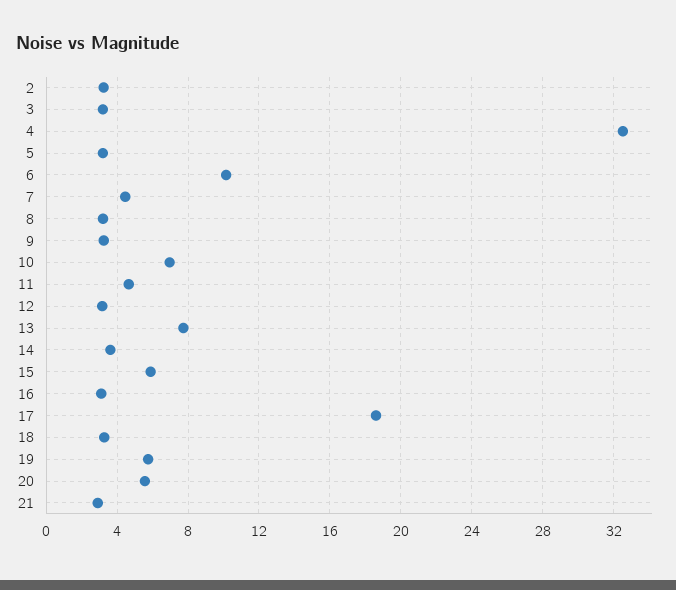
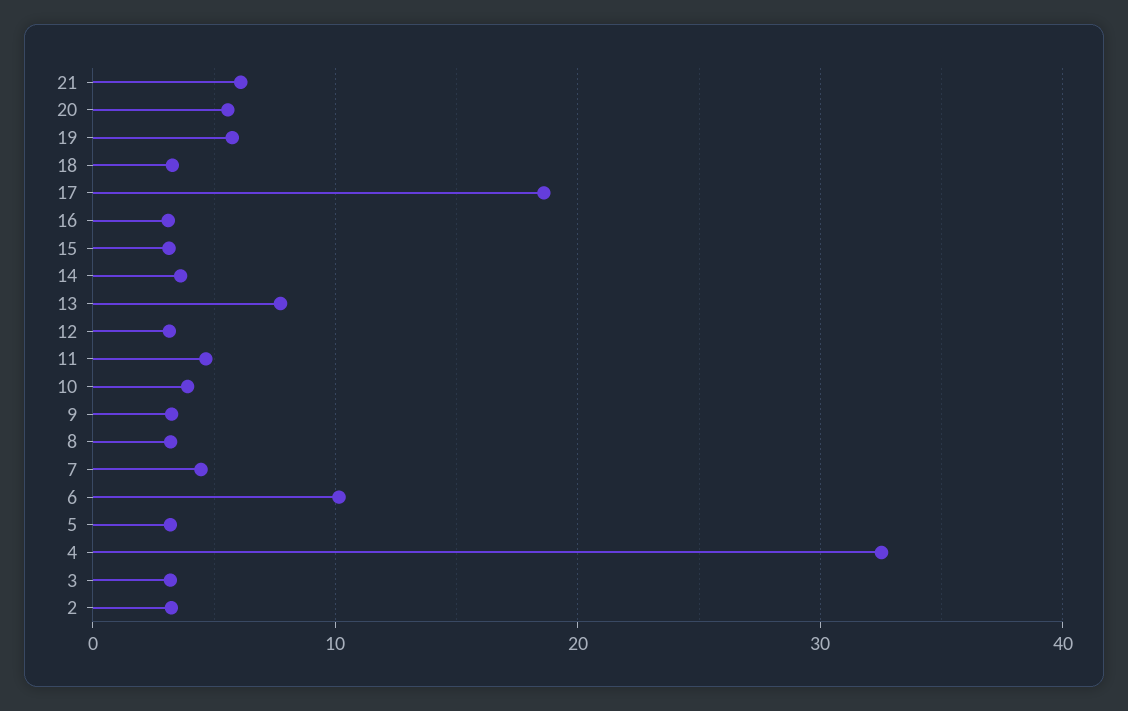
  {
    "2": 3,
    "3": 3,
    "4": 32.5,
    "5": 3,
    "6": 10,
    "7": 4.5,
    "8": 3,
    "9": 3.5,
-   "10": 7,
+   "10": 4,
    "11": 4.5,
    "12": 3,
    "13": 7.5,
    "14": 3.5,
-   "15": 6,
+   "15": 3,
    "16": 3,
    "17": 18.5,
    "18": 3.5,
    "19": 6,
    "20": 5.5,
-   "21": 3
+   "21": 6
  }

